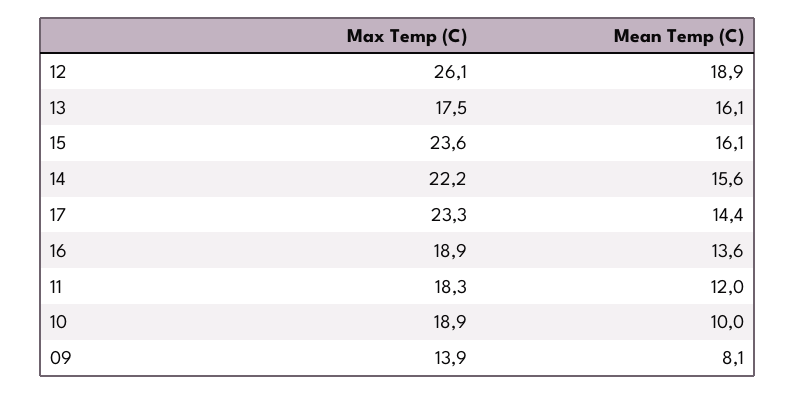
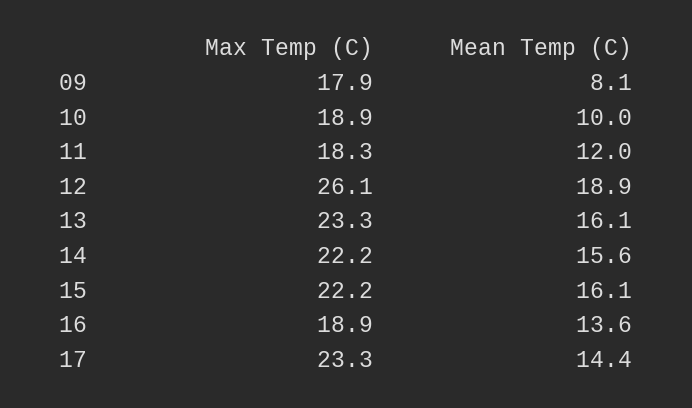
  {
    "Max Temp (C)": {
      "12": 26.1,
-     "13": 17.5,
+     "13": 23.3,
-     "15": 23.6,
+     "15": 22.2,
      "14": 22.2,
      "17": 23.3,
      "16": 18.9,
      "11": 18.3,
      "10": 18.9,
-     "09": 13.9
+     "09": 17.9
    },
    "Mean Temp (C)": {
      "12": 18.9,
      "13": 16.1,
      "15": 16.1,
      "14": 15.6,
      "17": 14.4,
      "16": 13.6,
      "11": 12,
      "10": 10,
      "09": 8.1
    }
  }

